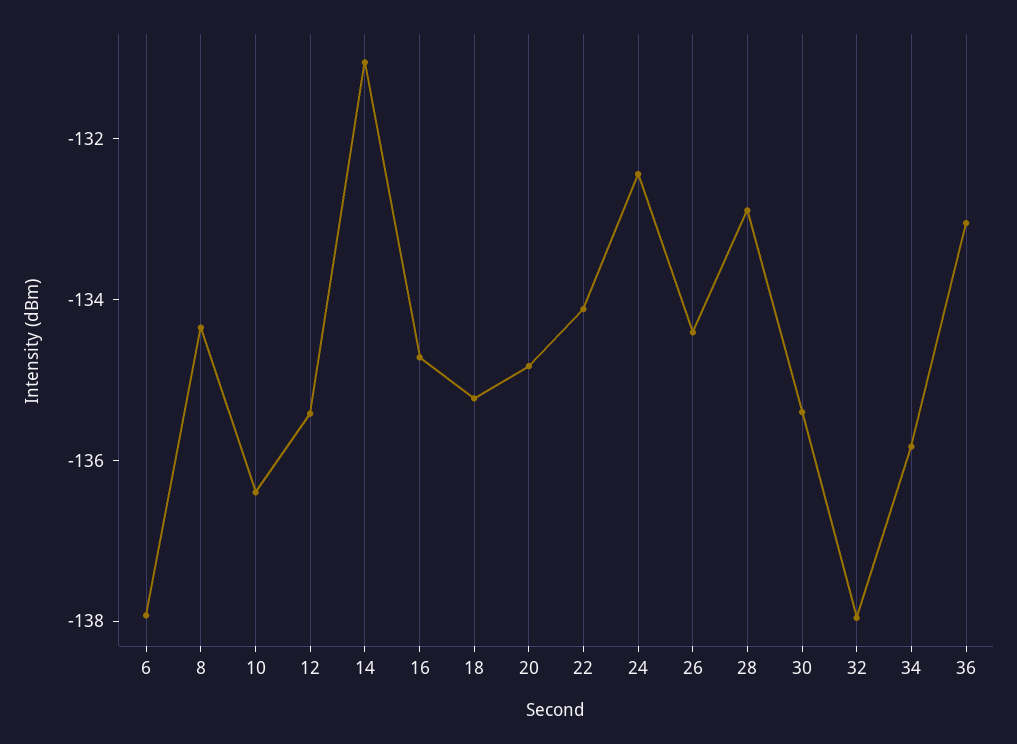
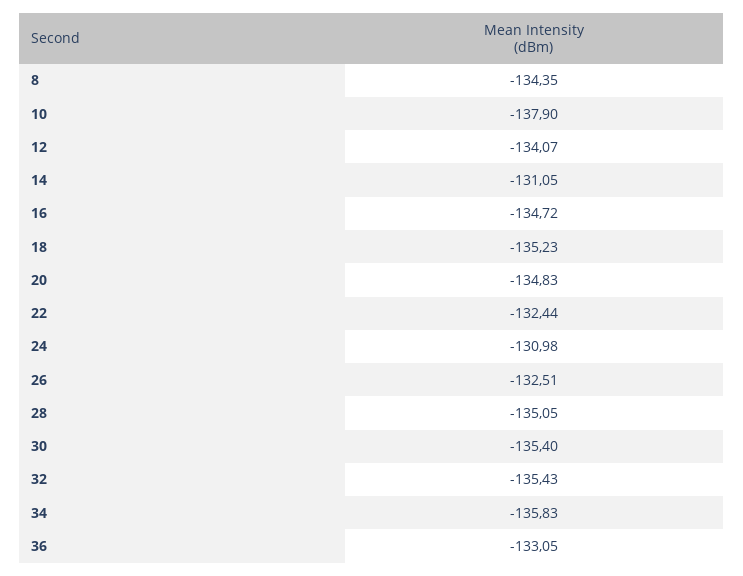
  {
-   "6": -138,
    "8": -134.35,
-   "10": -136.5,
+   "10": -137.9,
-   "12": -135.5,
+   "12": -134.07,
    "14": -131.05,
    "16": -134.72,
    "18": -135.23,
    "20": -134.83,
-   "22": -134,
+   "22": -132.44,
-   "24": -132.5,
+   "24": -130.98,
-   "26": -134.5,
+   "26": -132.51,
-   "28": -133,
+   "28": -135.05,
    "30": -135.4,
-   "32": -138,
+   "32": -135.43,
    "34": -135.83,
    "36": -133.05
  }

